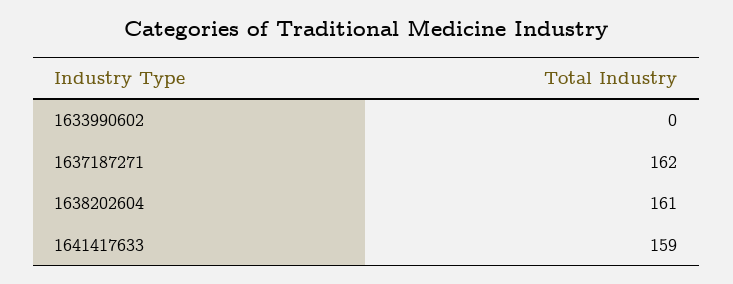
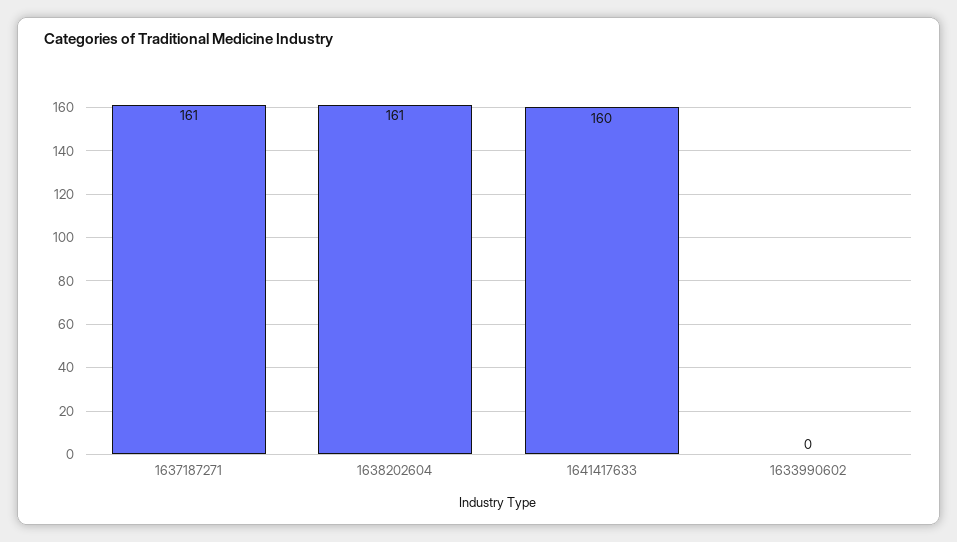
  {
    "1633990602": 0,
-   "1637187271": 162,
+   "1637187271": 161,
    "1638202604": 161,
-   "1641417633": 159
+   "1641417633": 160
  }

